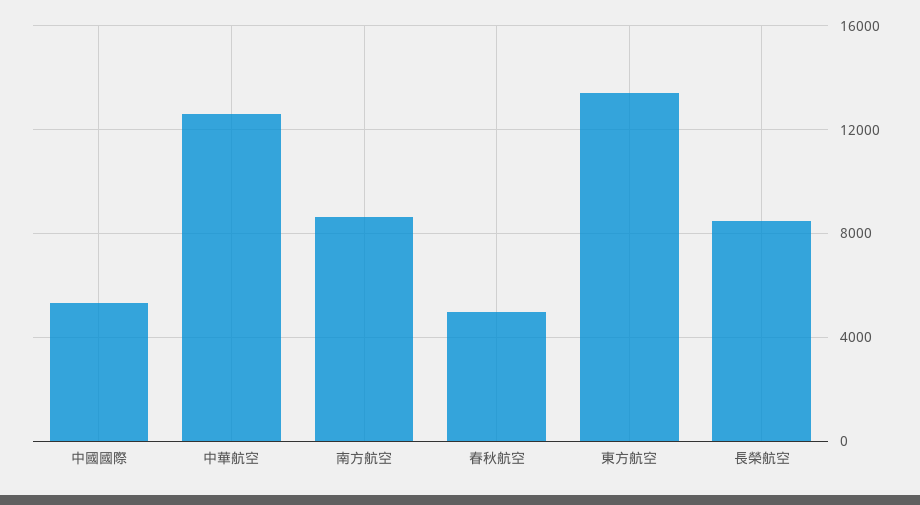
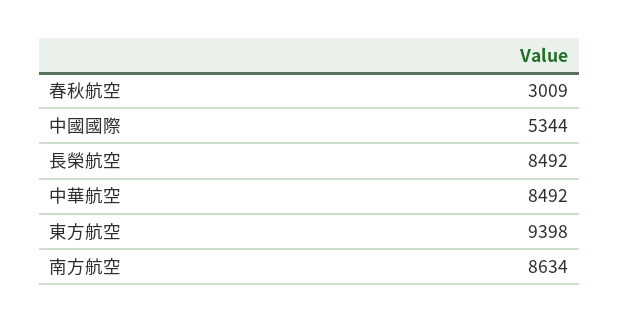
  {
    "中國國際": 5344,
-   "中華航空": 12500,
+   "中華航空": 8492,
    "南方航空": 8634,
-   "春秋航空": 5000,
+   "春秋航空": 3009,
-   "東方航空": 13500,
+   "東方航空": 9398,
    "長榮航空": 8492
  }

